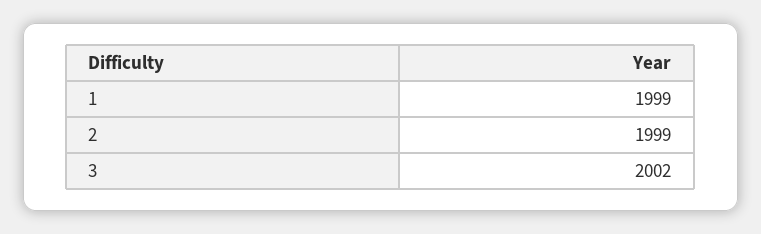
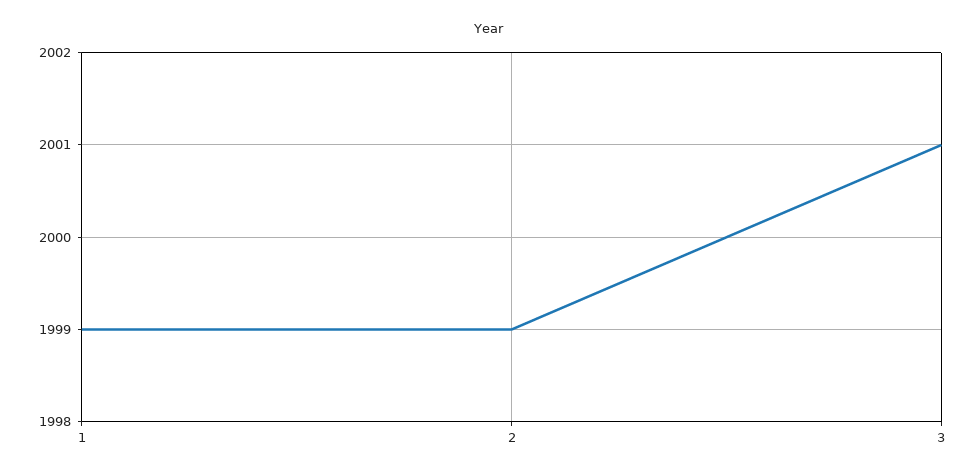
  {
    "1": 1999,
    "2": 1999,
-   "3": 2002
+   "3": 2001
  }

